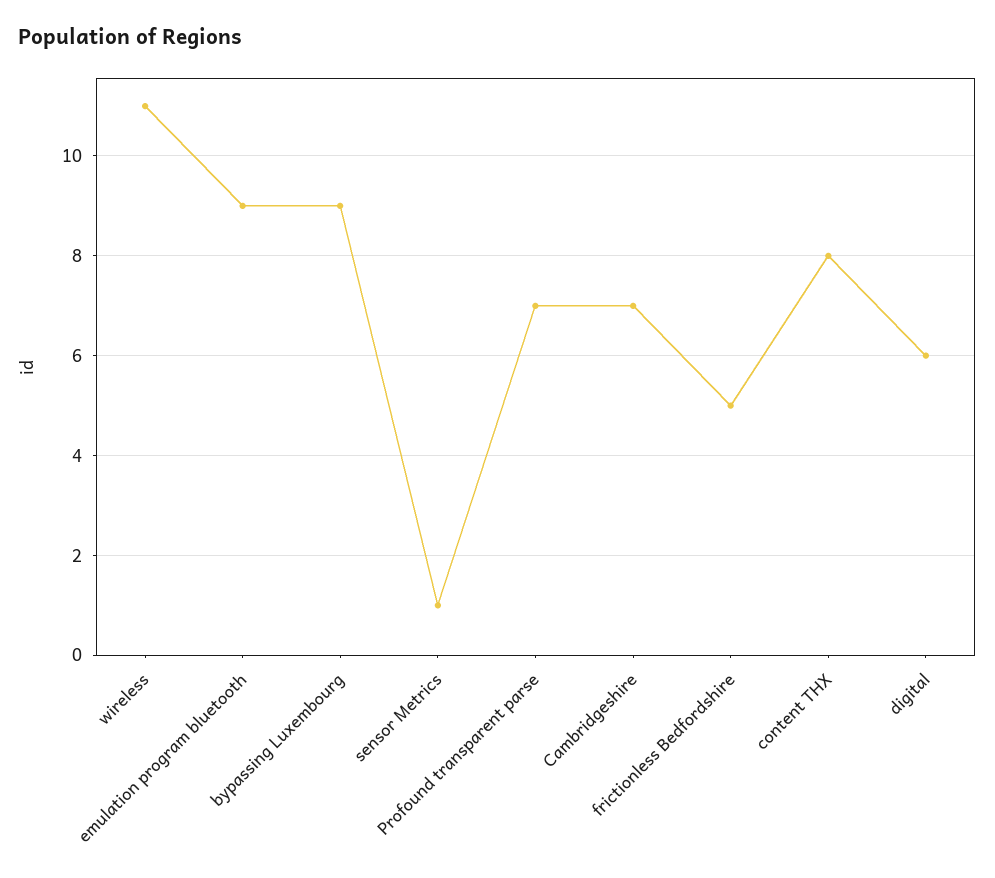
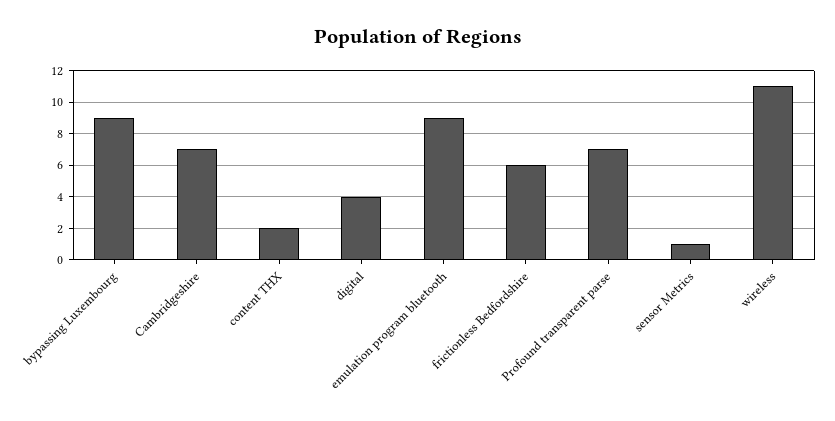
  {
    "wireless": 11,
    "emulation program bluetooth": 9,
    "bypassing Luxembourg": 9,
    "sensor Metrics": 1,
    "Profound transparent parse": 7,
    "Cambridgeshire": 7,
-   "frictionless Bedfordshire": 5,
+   "frictionless Bedfordshire": 6,
-   "content THX": 8,
+   "content THX": 2,
-   "digital": 6
+   "digital": 4
  }

